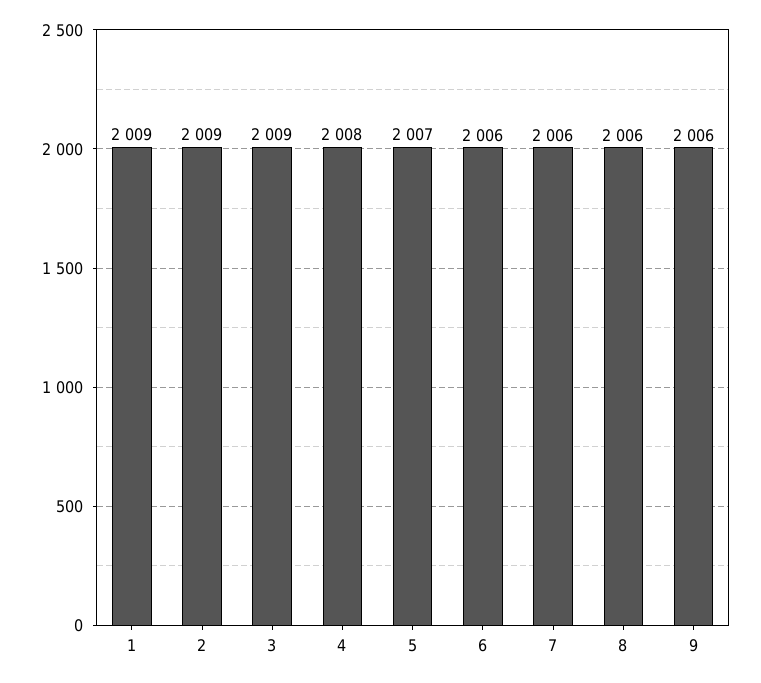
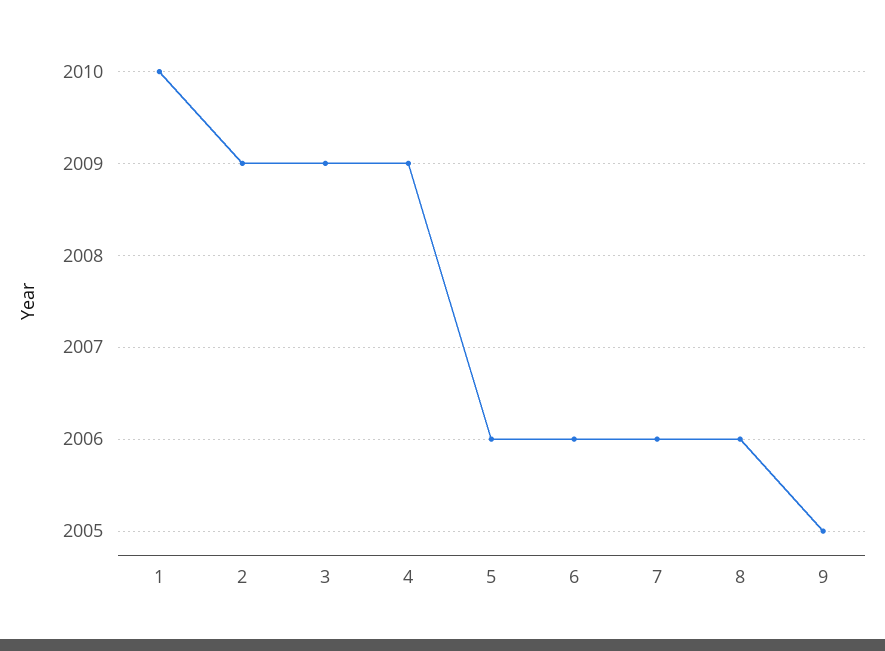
  {
-   "1": 2009,
+   "1": 2010,
    "2": 2009,
    "3": 2009,
-   "4": 2008,
+   "4": 2009,
-   "5": 2007,
+   "5": 2006,
    "6": 2006,
    "7": 2006,
    "8": 2006,
-   "9": 2006
+   "9": 2005
  }

